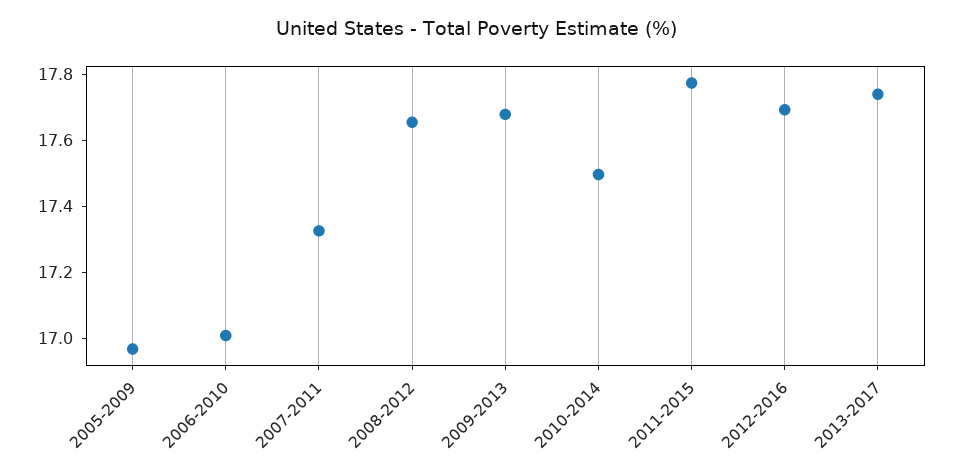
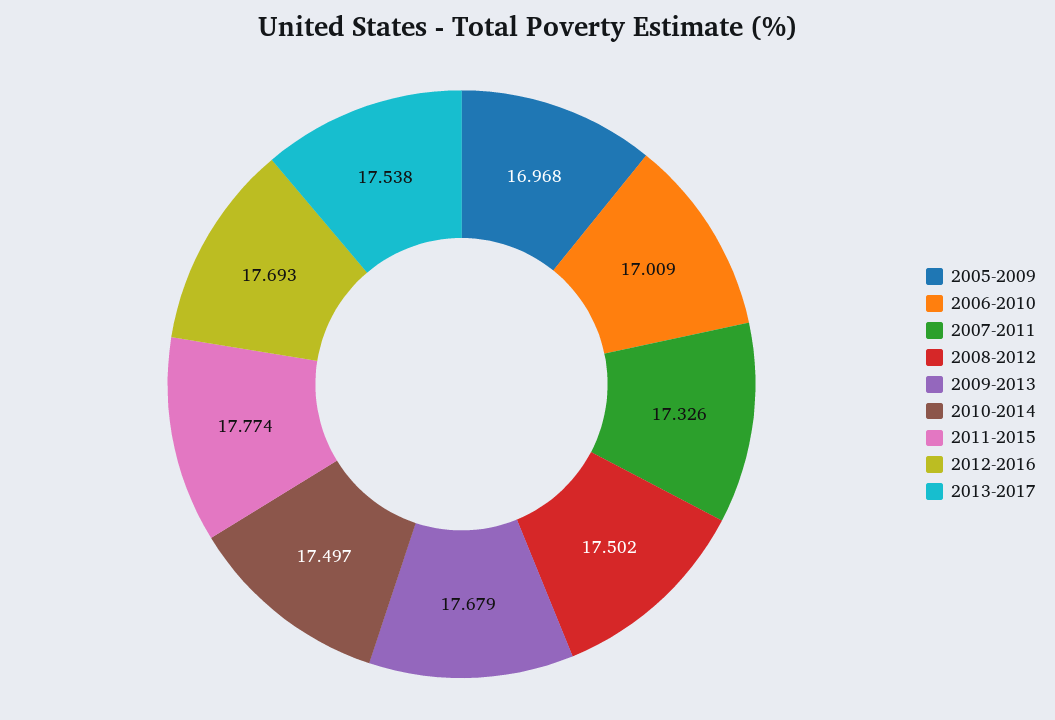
  {
    "2005-2009": 16.968,
    "2006-2010": 17.009,
    "2007-2011": 17.326,
-   "2008-2012": 17.65,
+   "2008-2012": 17.502,
    "2009-2013": 17.679,
    "2010-2014": 17.497,
    "2011-2015": 17.774,
    "2012-2016": 17.693,
-   "2013-2017": 17.75
+   "2013-2017": 17.538
  }

